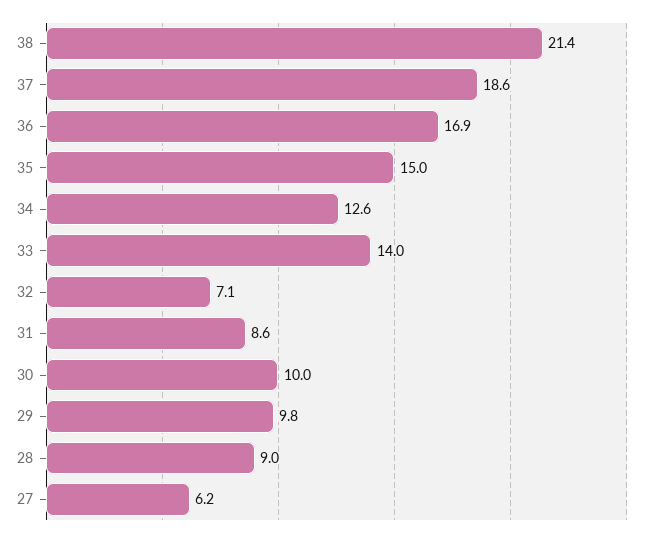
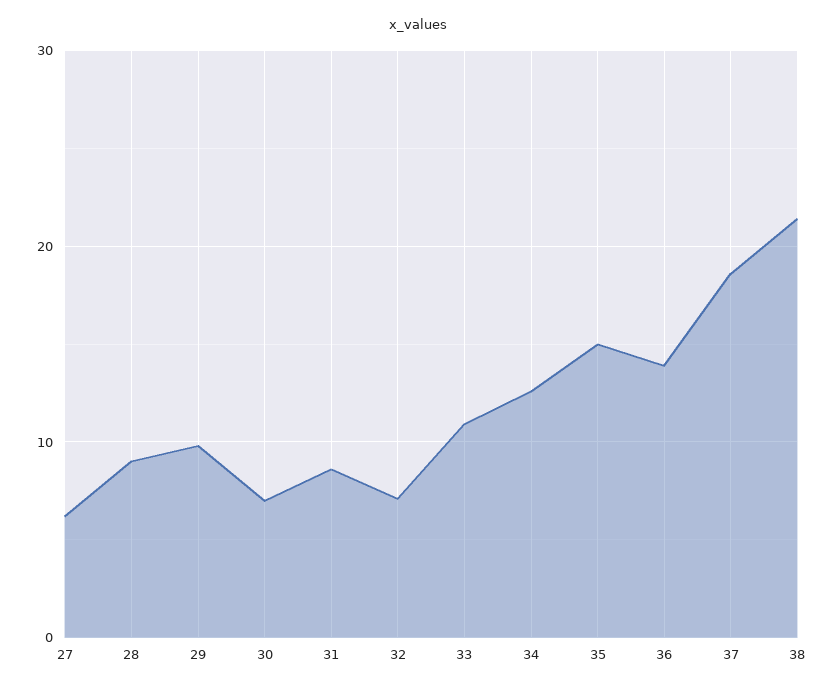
  {
    "38": 21.4,
    "37": 18.6,
-   "36": 16.9,
+   "36": 14,
    "35": 15,
    "34": 12.6,
-   "33": 14,
+   "33": 11,
    "32": 7.1,
    "31": 8.6,
-   "30": 10,
+   "30": 7,
    "29": 9.8,
    "28": 9,
    "27": 6.2
  }

